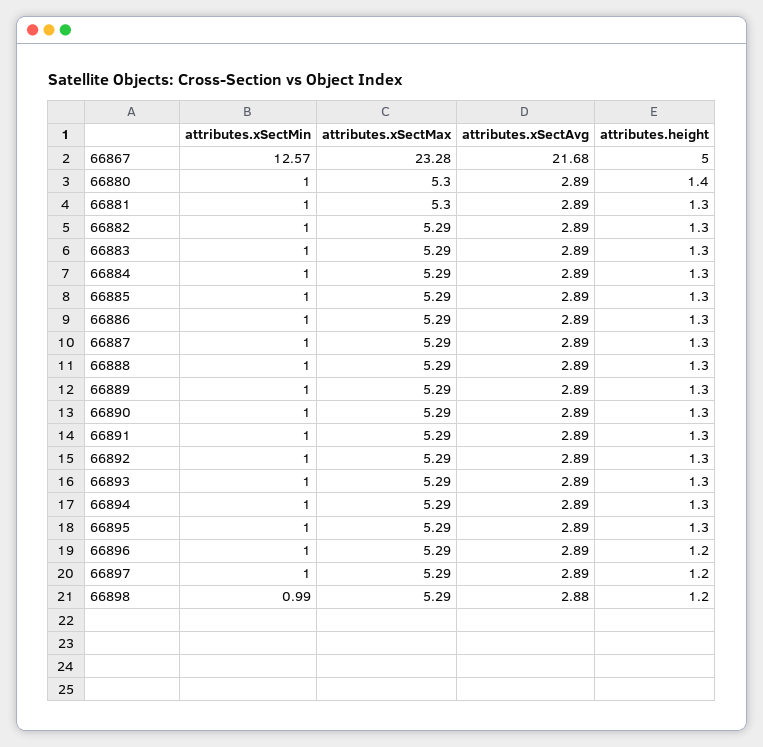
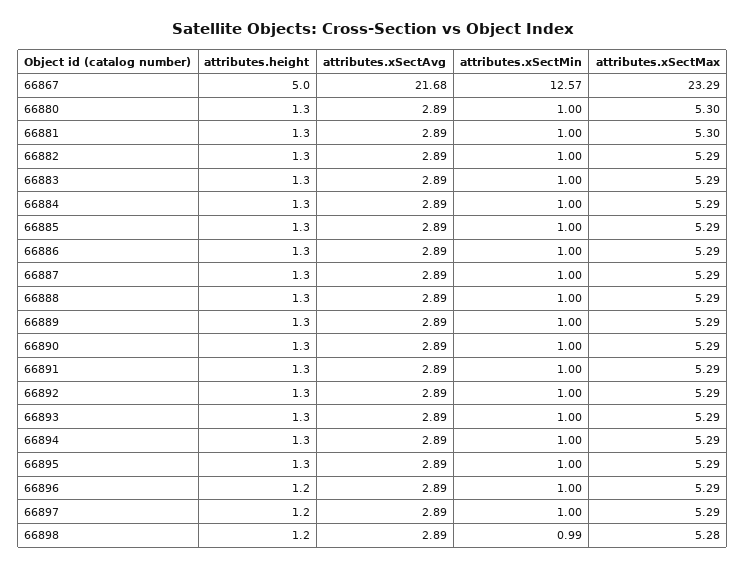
  {
    "attributes.xSectMin": {
      "66867": 12.57,
      "66880": 1,
      "66881": 1,
      "66882": 1,
      "66883": 1,
      "66884": 1,
      "66885": 1,
      "66886": 1,
      "66887": 1,
      "66888": 1,
      "66889": 1,
      "66890": 1,
      "66891": 1,
      "66892": 1,
      "66893": 1,
      "66894": 1,
      "66895": 1,
      "66896": 1,
      "66897": 1,
      "66898": 0.99
    },
    "attributes.xSectMax": {
-     "66867": 23.28,
+     "66867": 23.29,
      "66880": 5.3,
      "66881": 5.3,
      "66882": 5.29,
      "66883": 5.29,
      "66884": 5.29,
      "66885": 5.29,
      "66886": 5.29,
      "66887": 5.29,
      "66888": 5.29,
      "66889": 5.29,
      "66890": 5.29,
      "66891": 5.29,
      "66892": 5.29,
      "66893": 5.29,
      "66894": 5.29,
      "66895": 5.29,
      "66896": 5.29,
      "66897": 5.29,
-     "66898": 5.29
+     "66898": 5.28
    },
    "attributes.xSectAvg": {
      "66867": 21.68,
      "66880": 2.89,
      "66881": 2.89,
      "66882": 2.89,
      "66883": 2.89,
      "66884": 2.89,
      "66885": 2.89,
      "66886": 2.89,
      "66887": 2.89,
      "66888": 2.89,
      "66889": 2.89,
      "66890": 2.89,
      "66891": 2.89,
      "66892": 2.89,
      "66893": 2.89,
      "66894": 2.89,
      "66895": 2.89,
      "66896": 2.89,
      "66897": 2.89,
-     "66898": 2.88
+     "66898": 2.89
    },
    "attributes.height": {
      "66867": 5,
-     "66880": 1.4,
+     "66880": 1.3,
      "66881": 1.3,
      "66882": 1.3,
      "66883": 1.3,
      "66884": 1.3,
      "66885": 1.3,
      "66886": 1.3,
      "66887": 1.3,
      "66888": 1.3,
      "66889": 1.3,
      "66890": 1.3,
      "66891": 1.3,
      "66892": 1.3,
      "66893": 1.3,
      "66894": 1.3,
      "66895": 1.3,
      "66896": 1.2,
      "66897": 1.2,
      "66898": 1.2
    }
  }

